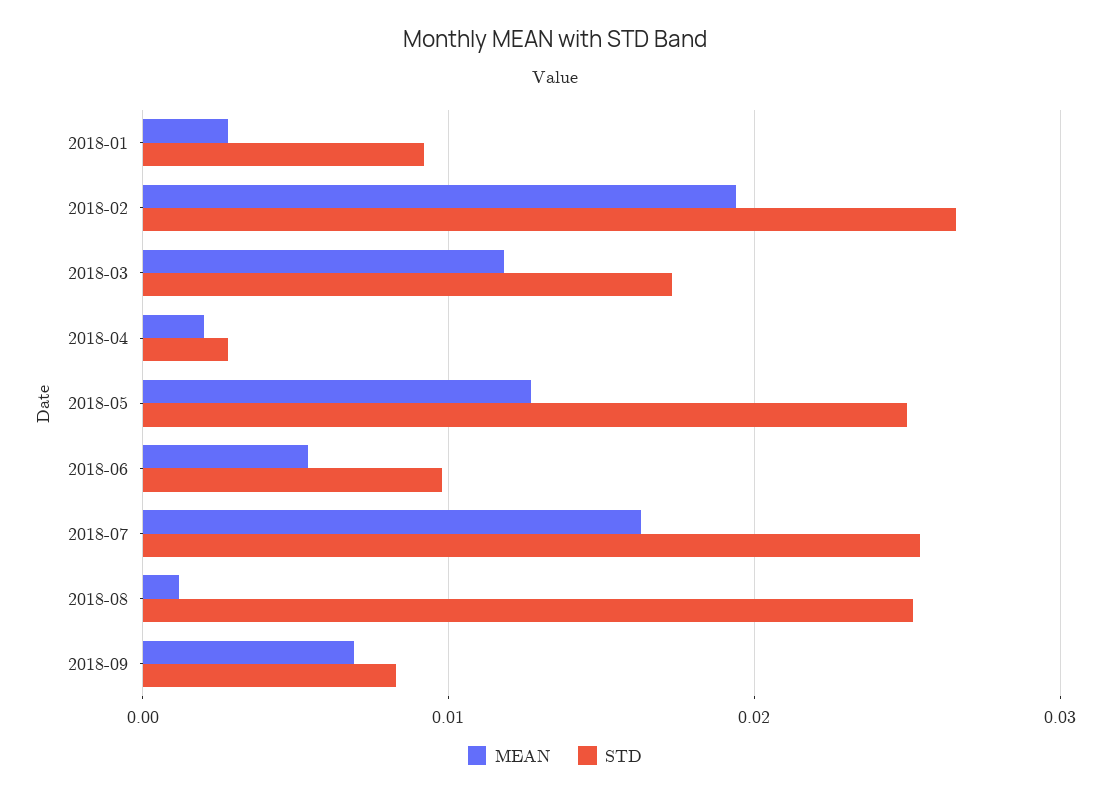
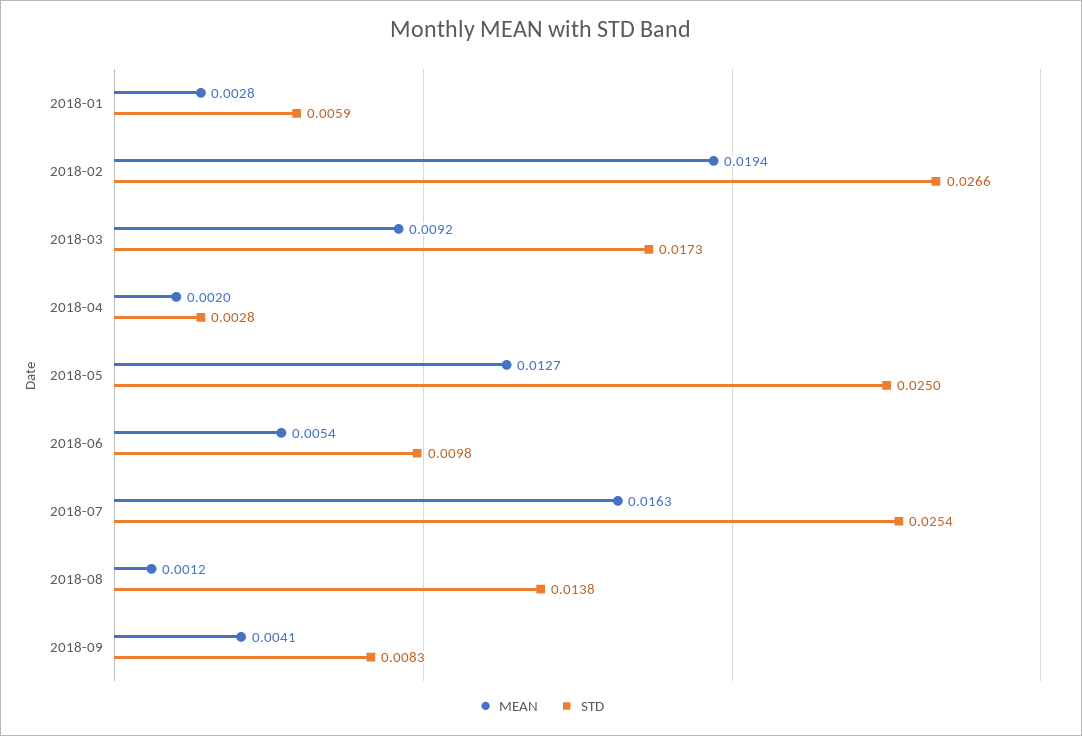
  {
    "MEAN": {
      "2018-01": 0.0028,
      "2018-02": 0.0194,
-     "2018-03": 0.012,
+     "2018-03": 0.0092,
      "2018-04": 0.002,
      "2018-05": 0.0127,
      "2018-06": 0.0054,
      "2018-07": 0.0163,
      "2018-08": 0.0012,
-     "2018-09": 0.007
+     "2018-09": 0.0041
    },
    "STD": {
-     "2018-01": 0.009,
+     "2018-01": 0.0059,
      "2018-02": 0.0266,
      "2018-03": 0.0173,
      "2018-04": 0.0028,
      "2018-05": 0.025,
      "2018-06": 0.0098,
      "2018-07": 0.0254,
-     "2018-08": 0.025,
+     "2018-08": 0.0138,
      "2018-09": 0.0083
    }
  }

